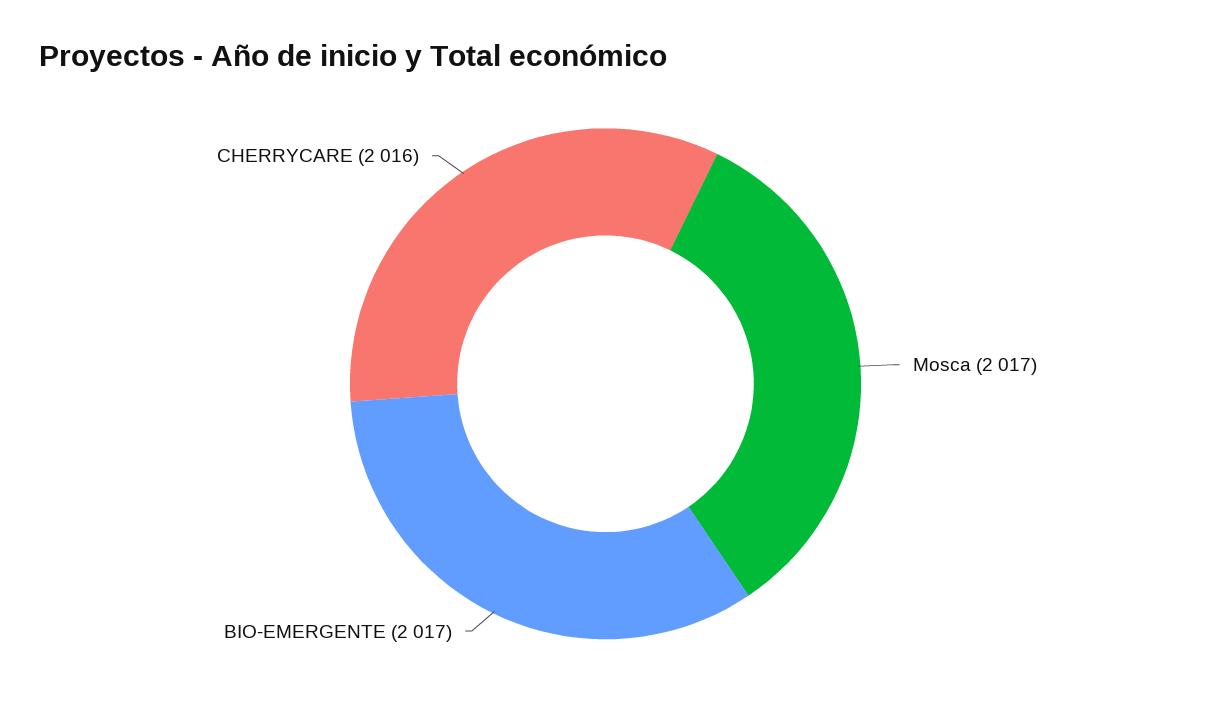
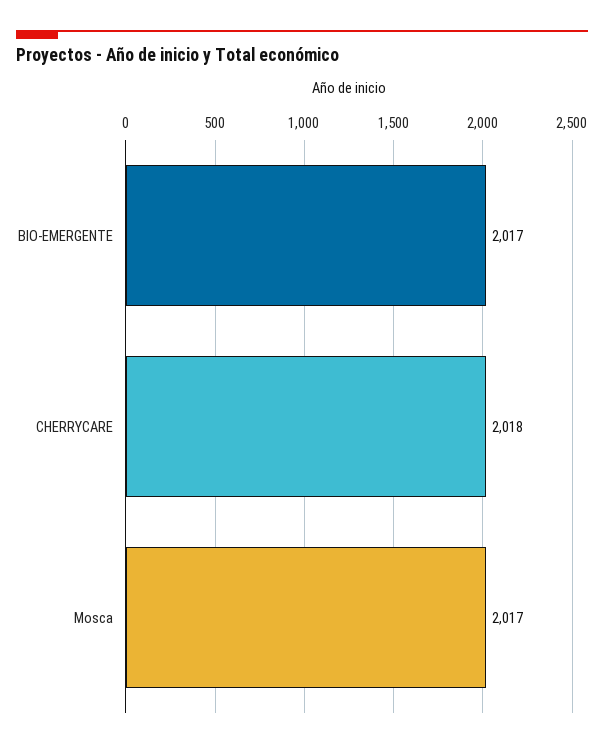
  {
    "Mosca": 2017,
    "BIO-EMERGENTE": 2017,
-   "CHERRYCARE": 2016
+   "CHERRYCARE": 2018
  }

